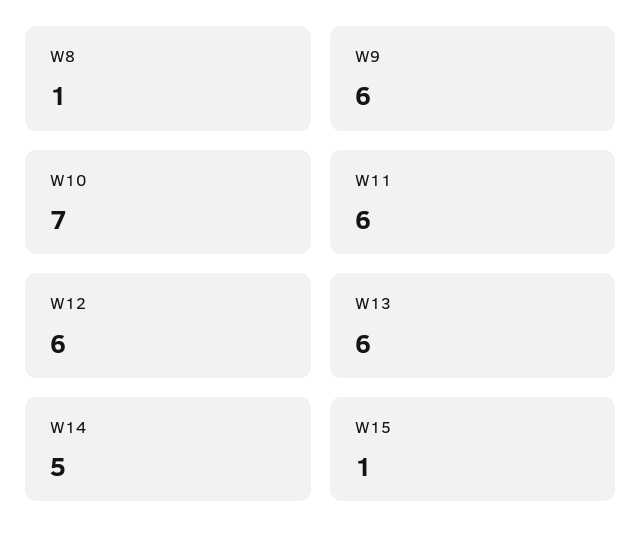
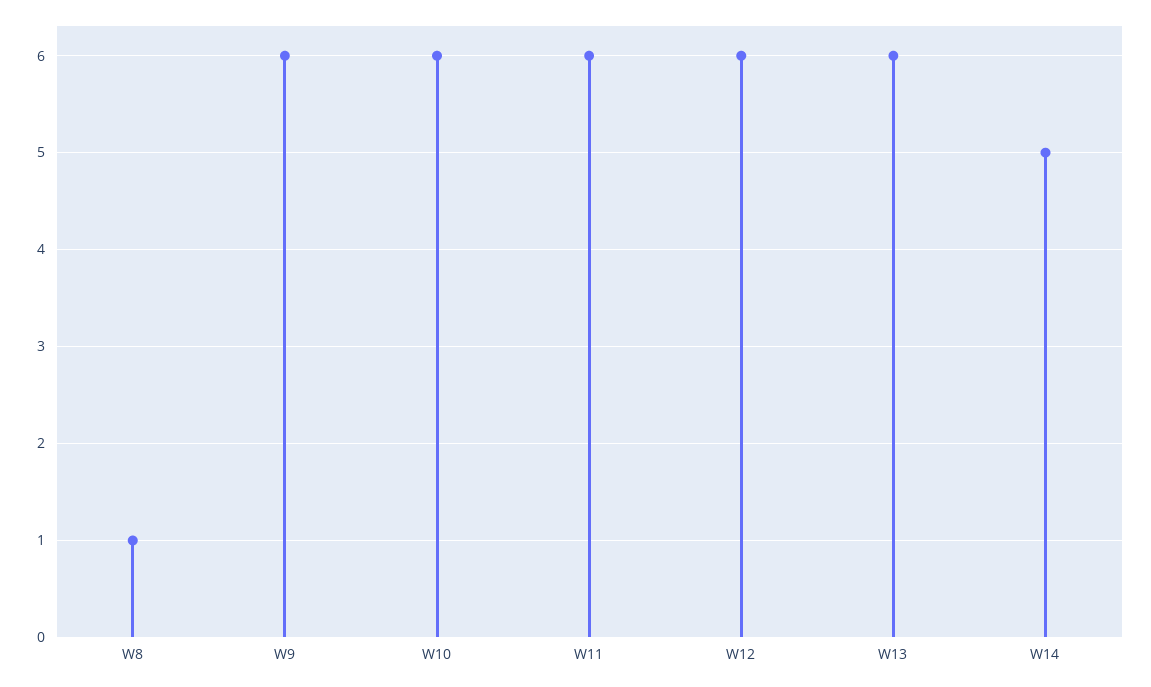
  {
    "W8": 1,
    "W9": 6,
-   "W10": 7,
+   "W10": 6,
    "W11": 6,
    "W12": 6,
    "W13": 6,
-   "W14": 5,
+   "W14": 5
-   "W15": 1
  }

